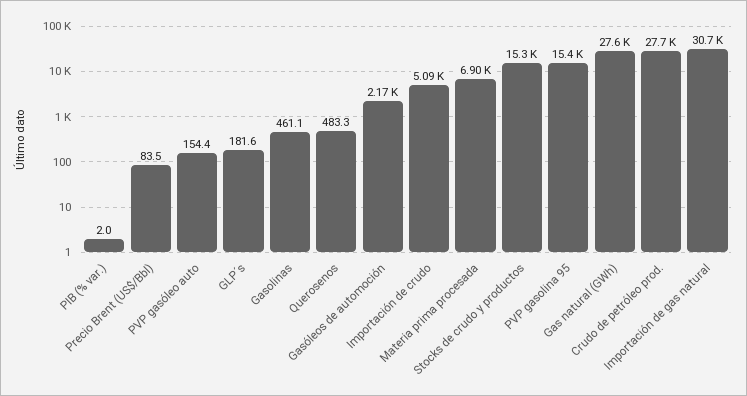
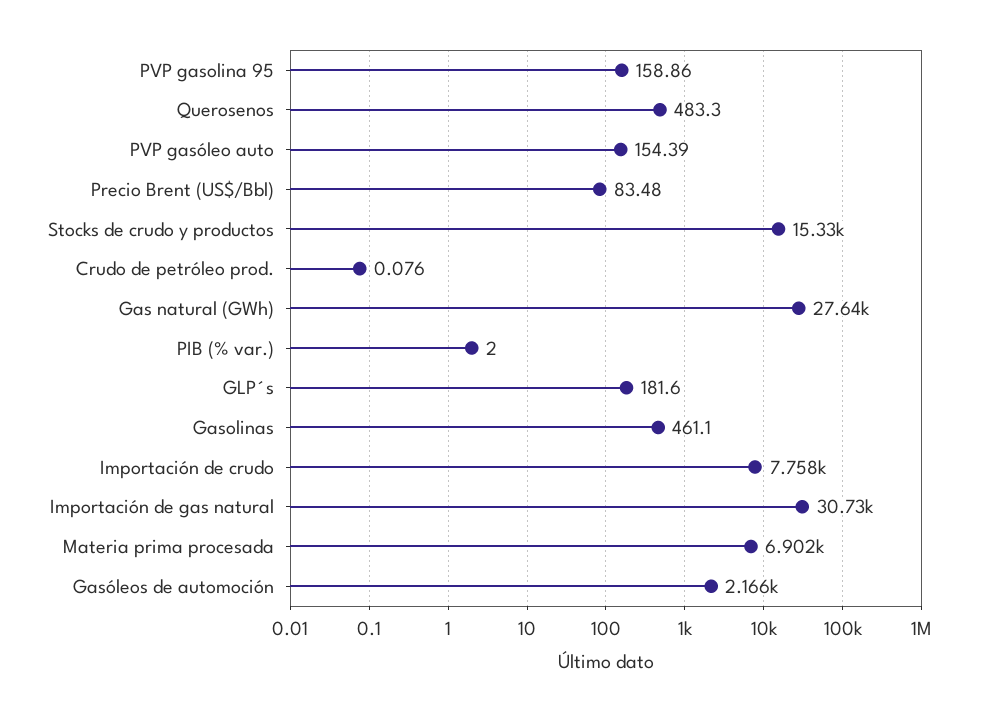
  {
    "PIB (% var.)": 2,
    "Precio Brent (US$/Bbl)": 83.48,
    "PVP gasóleo auto": 154.39,
    "GLP´s": 181.6,
    "Gasolinas": 461.1,
    "Querosenos": 483.3,
    "Gasóleos de automoción": 2166,
-   "Importación de crudo": 5090,
+   "Importación de crudo": 7758,
    "Materia prima procesada": 6902,
    "Stocks de crudo y productos": 15330,
-   "PVP gasolina 95": 15400,
+   "PVP gasolina 95": 158.86,
    "Gas natural (GWh)": 27640,
-   "Crudo de petróleo prod.": 27700,
+   "Crudo de petróleo prod.": 0.076,
    "Importación de gas natural": 30730
  }

